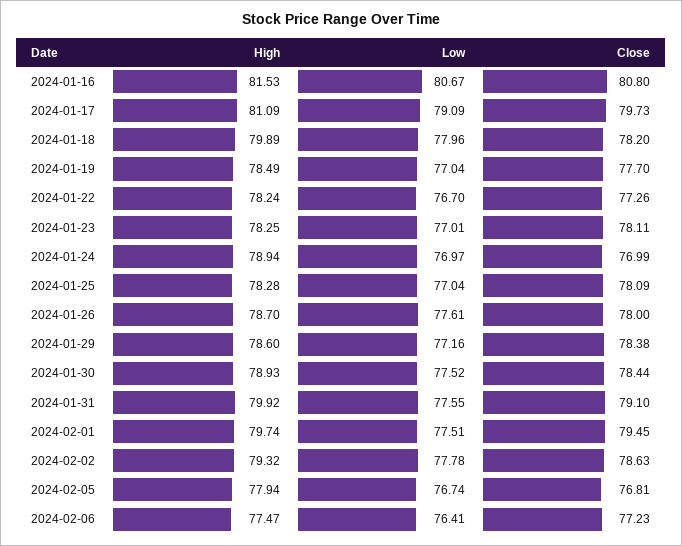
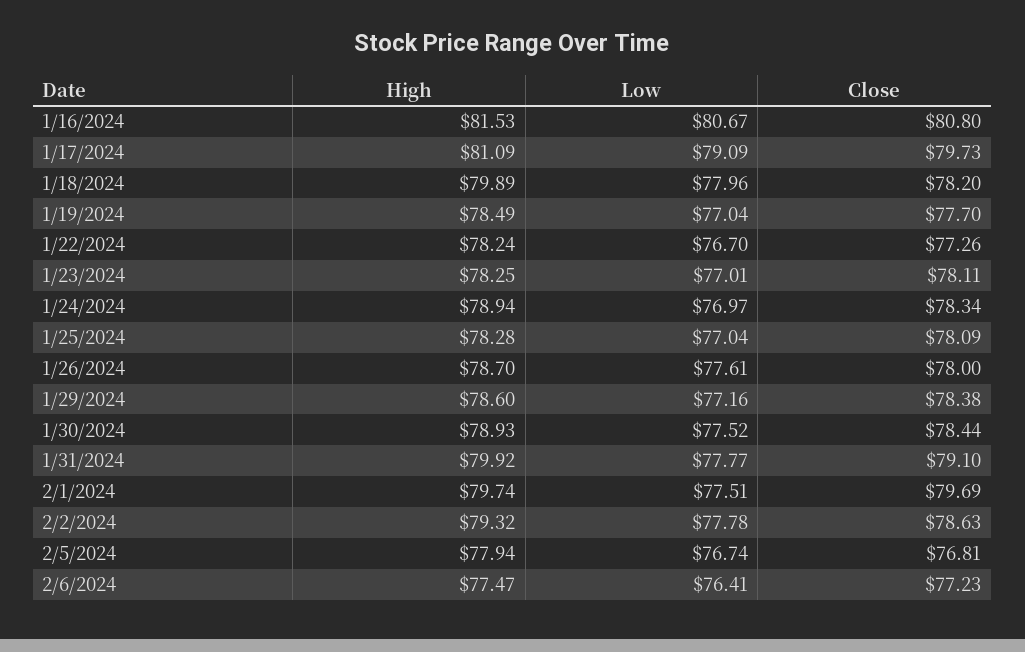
  {
    "High": {
      "2024-01-16": 81.53,
      "2024-01-17": 81.09,
      "2024-01-18": 79.89,
      "2024-01-19": 78.49,
      "2024-01-22": 78.24,
      "2024-01-23": 78.25,
      "2024-01-24": 78.94,
      "2024-01-25": 78.28,
      "2024-01-26": 78.7,
      "2024-01-29": 78.6,
      "2024-01-30": 78.93,
      "2024-01-31": 79.92,
      "2024-02-01": 79.74,
      "2024-02-02": 79.32,
      "2024-02-05": 77.94,
      "2024-02-06": 77.47
    },
    "Low": {
      "2024-01-16": 80.67,
      "2024-01-17": 79.09,
      "2024-01-18": 77.96,
      "2024-01-19": 77.04,
      "2024-01-22": 76.7,
      "2024-01-23": 77.01,
      "2024-01-24": 76.97,
      "2024-01-25": 77.04,
      "2024-01-26": 77.61,
      "2024-01-29": 77.16,
      "2024-01-30": 77.52,
-     "2024-01-31": 77.55,
+     "2024-01-31": 77.77,
      "2024-02-01": 77.51,
      "2024-02-02": 77.78,
      "2024-02-05": 76.74,
      "2024-02-06": 76.41
    },
    "Close": {
      "2024-01-16": 80.8,
      "2024-01-17": 79.73,
      "2024-01-18": 78.2,
      "2024-01-19": 77.7,
      "2024-01-22": 77.26,
      "2024-01-23": 78.11,
-     "2024-01-24": 76.99,
+     "2024-01-24": 78.34,
      "2024-01-25": 78.09,
      "2024-01-26": 78,
      "2024-01-29": 78.38,
      "2024-01-30": 78.44,
      "2024-01-31": 79.1,
-     "2024-02-01": 79.45,
+     "2024-02-01": 79.69,
      "2024-02-02": 78.63,
      "2024-02-05": 76.81,
      "2024-02-06": 77.23
    }
  }

